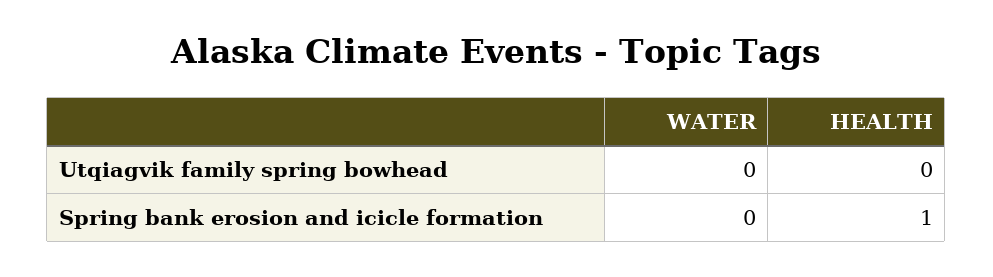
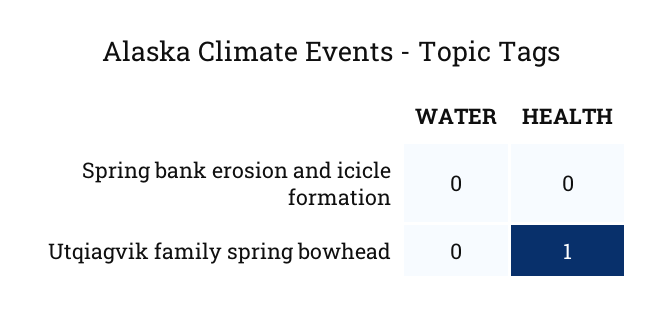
  {
    "WATER": {
      "Utqiagvik family spring bowhead": 0,
      "Spring bank erosion and icicle formation": 0
    },
    "HEALTH": {
-     "Utqiagvik family spring bowhead": 0,
+     "Utqiagvik family spring bowhead": 1,
-     "Spring bank erosion and icicle formation": 1
+     "Spring bank erosion and icicle formation": 0
    }
  }

